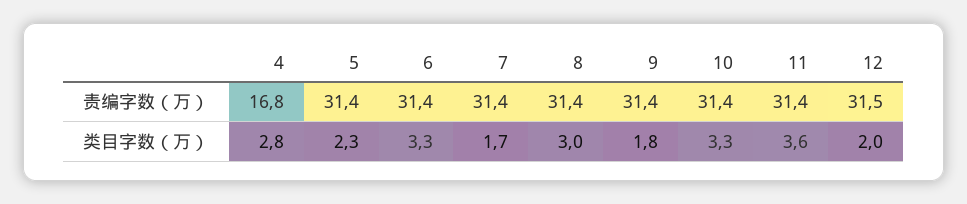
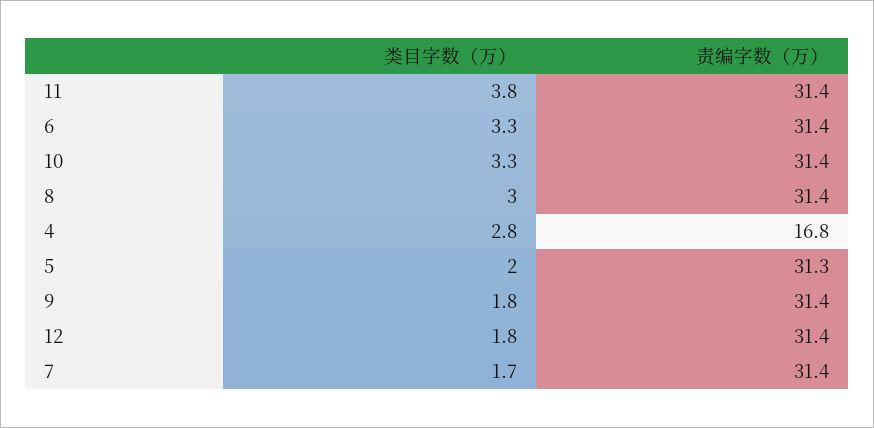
  {
    "4": {
      "责编字数（万）": 16.8,
      "类目字数（万）": 2.8
    },
    "5": {
-     "责编字数（万）": 31.4,
+     "责编字数（万）": 31.3,
-     "类目字数（万）": 2.3
+     "类目字数（万）": 2
    },
    "6": {
      "责编字数（万）": 31.4,
      "类目字数（万）": 3.3
    },
    "7": {
      "责编字数（万）": 31.4,
      "类目字数（万）": 1.7
    },
    "8": {
      "责编字数（万）": 31.4,
      "类目字数（万）": 3
    },
    "9": {
      "责编字数（万）": 31.4,
      "类目字数（万）": 1.8
    },
    "10": {
      "责编字数（万）": 31.4,
      "类目字数（万）": 3.3
    },
    "11": {
      "责编字数（万）": 31.4,
-     "类目字数（万）": 3.6
+     "类目字数（万）": 3.8
    },
    "12": {
-     "责编字数（万）": 31.5,
+     "责编字数（万）": 31.4,
-     "类目字数（万）": 2
+     "类目字数（万）": 1.8
    }
  }

